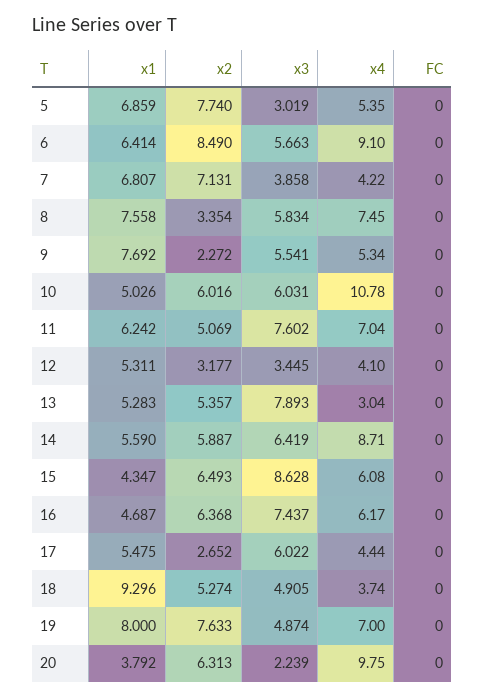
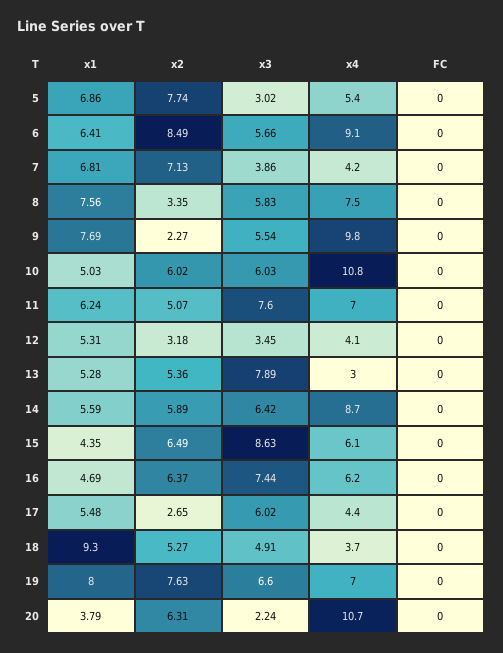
  {
    "x1": {
      "5": 6.859,
      "6": 6.414,
      "7": 6.807,
      "8": 7.558,
      "9": 7.692,
      "10": 5.026,
      "11": 6.242,
      "12": 5.311,
      "13": 5.283,
      "14": 5.59,
      "15": 4.347,
      "16": 4.687,
      "17": 5.475,
      "18": 9.296,
      "19": 8,
      "20": 3.792
    },
    "x2": {
      "5": 7.74,
      "6": 8.49,
      "7": 7.131,
      "8": 3.354,
      "9": 2.272,
      "10": 6.016,
      "11": 5.069,
      "12": 3.177,
      "13": 5.357,
      "14": 5.887,
      "15": 6.493,
      "16": 6.368,
      "17": 2.652,
      "18": 5.274,
      "19": 7.633,
      "20": 6.313
    },
    "x3": {
      "5": 3.019,
      "6": 5.663,
      "7": 3.858,
      "8": 5.834,
      "9": 5.541,
      "10": 6.031,
      "11": 7.602,
      "12": 3.445,
      "13": 7.893,
      "14": 6.419,
      "15": 8.628,
      "16": 7.437,
      "17": 6.022,
      "18": 4.905,
-     "19": 4.874,
+     "19": 6.6,
      "20": 2.239
    },
    "x4": {
      "5": 5.35,
      "6": 9.1,
      "7": 4.22,
      "8": 7.45,
-     "9": 5.34,
+     "9": 9.8,
      "10": 10.78,
      "11": 7.04,
      "12": 4.1,
      "13": 3.04,
      "14": 8.71,
      "15": 6.08,
      "16": 6.17,
      "17": 4.44,
      "18": 3.74,
      "19": 7,
-     "20": 9.75
+     "20": 10.7
    },
    "FC": {
      "5": 0,
      "6": 0,
      "7": 0,
      "8": 0,
      "9": 0,
      "10": 0,
      "11": 0,
      "12": 0,
      "13": 0,
      "14": 0,
      "15": 0,
      "16": 0,
      "17": 0,
      "18": 0,
      "19": 0,
      "20": 0
    }
  }

